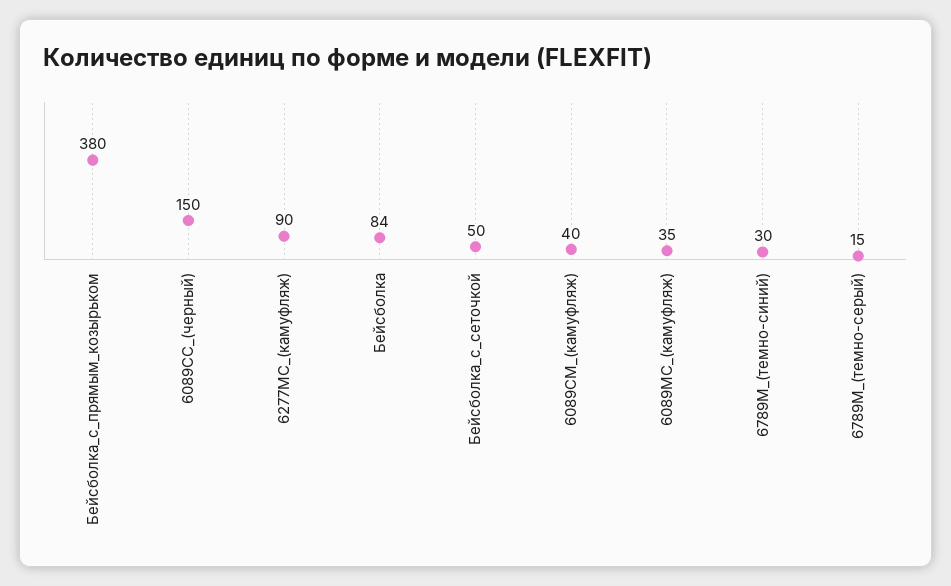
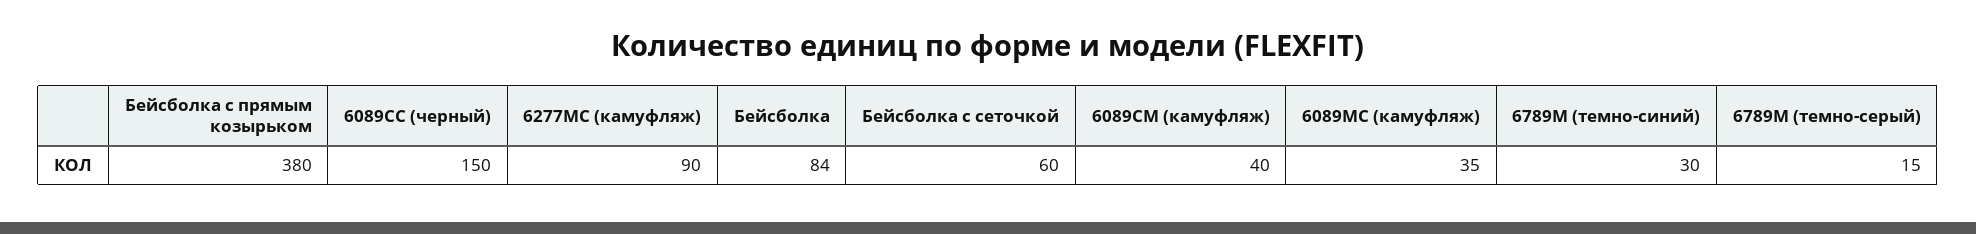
  {
    "Бейсболка_с_прямым_козырьком": 380,
    "6089CC_(черный)": 150,
    "6277MC_(камуфляж)": 90,
    "Бейсболка": 84,
-   "Бейсболка_с_сеточкой": 50,
+   "Бейсболка_с_сеточкой": 60,
    "6089CM_(камуфляж)": 40,
    "6089MC_(камуфляж)": 35,
    "6789M_(темно-синий)": 30,
    "6789M_(темно-серый)": 15
  }

